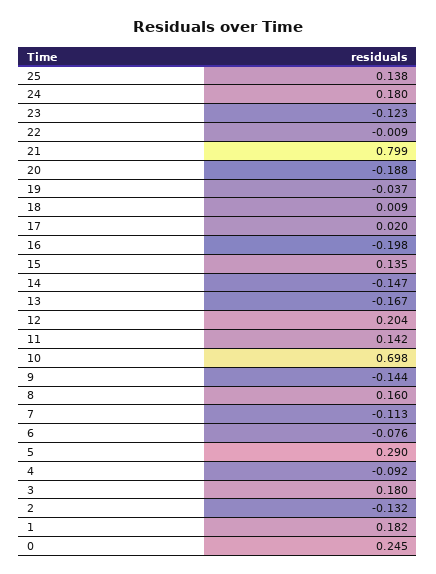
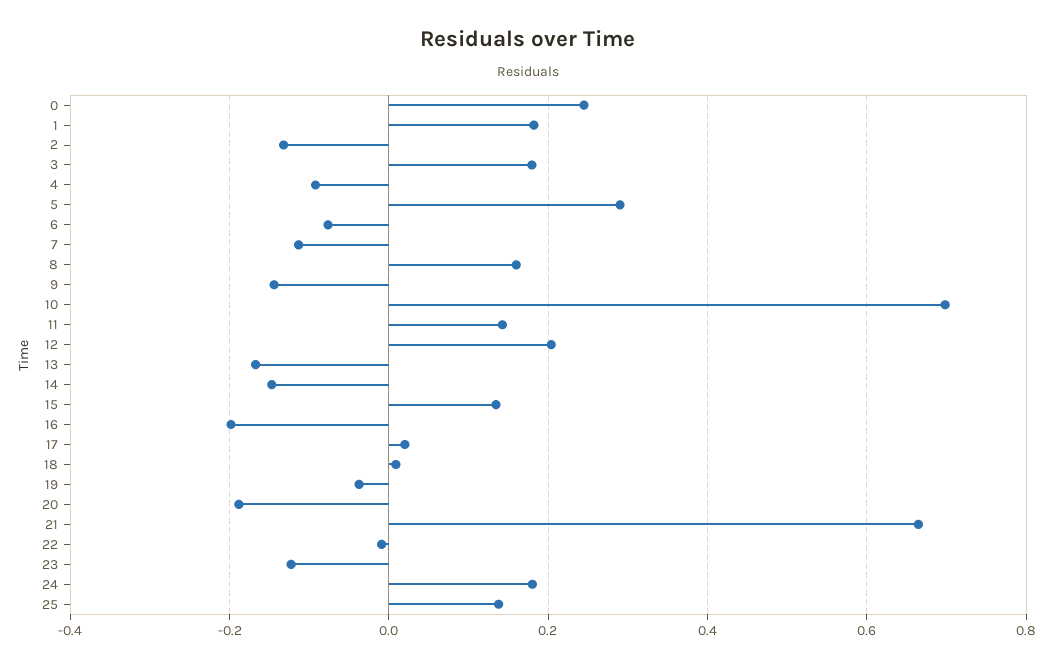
  {
    "25": 0.138,
    "24": 0.18,
    "23": -0.123,
    "22": -0.009,
-   "21": 0.799,
+   "21": 0.66,
    "20": -0.188,
    "19": -0.037,
    "18": 0.009,
    "17": 0.02,
    "16": -0.198,
    "15": 0.135,
    "14": -0.147,
    "13": -0.167,
    "12": 0.204,
    "11": 0.142,
    "10": 0.698,
    "9": -0.144,
    "8": 0.16,
    "7": -0.113,
    "6": -0.076,
    "5": 0.29,
    "4": -0.092,
    "3": 0.18,
    "2": -0.132,
    "1": 0.182,
    "0": 0.245
  }

